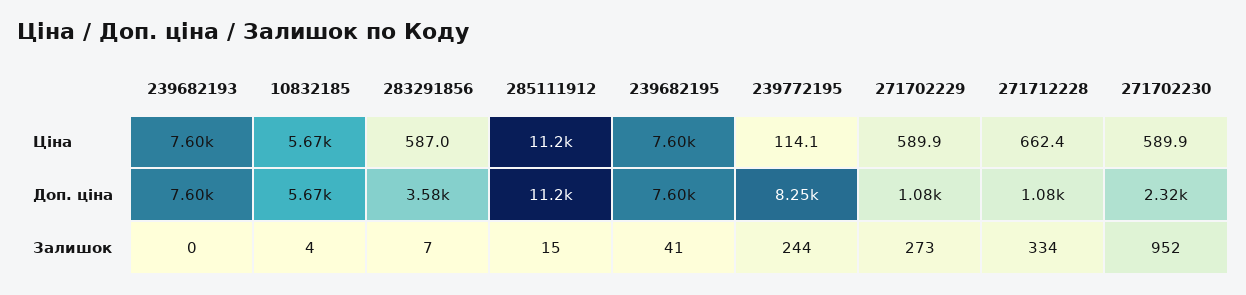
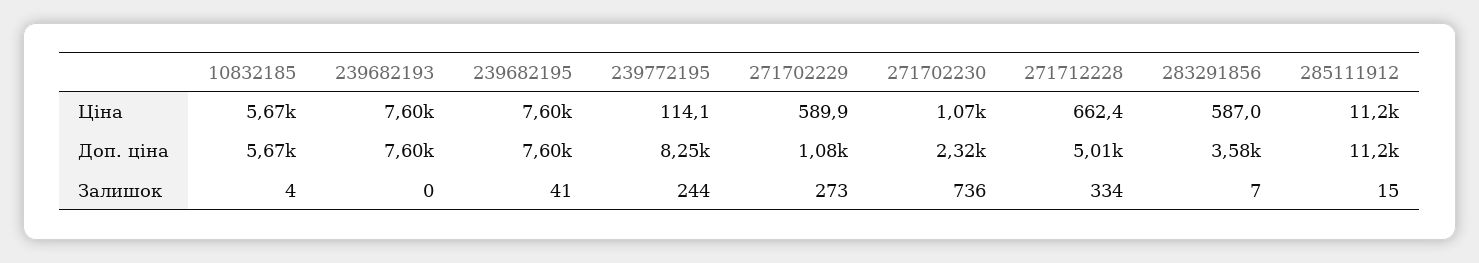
  {
    "239682193": {
      "Ціна": 7600,
      "Доп. ціна": 7600,
      "Залишок": 0
    },
    "10832185": {
      "Ціна": 5670,
      "Доп. ціна": 5670,
      "Залишок": 4
    },
    "283291856": {
      "Ціна": 587,
      "Доп. ціна": 3580,
      "Залишок": 7
    },
    "285111912": {
      "Ціна": 11200,
      "Доп. ціна": 11200,
      "Залишок": 15
    },
    "239682195": {
      "Ціна": 7600,
      "Доп. ціна": 7600,
      "Залишок": 41
    },
    "239772195": {
      "Ціна": 114.1,
      "Доп. ціна": 8250,
      "Залишок": 244
    },
    "271702229": {
      "Ціна": 589.9,
      "Доп. ціна": 1080,
      "Залишок": 273
    },
    "271712228": {
      "Ціна": 662.4,
-     "Доп. ціна": 1080,
+     "Доп. ціна": 5010,
      "Залишок": 334
    },
    "271702230": {
-     "Ціна": 589.9,
+     "Ціна": 1070,
      "Доп. ціна": 2320,
-     "Залишок": 952
+     "Залишок": 736
    }
  }

